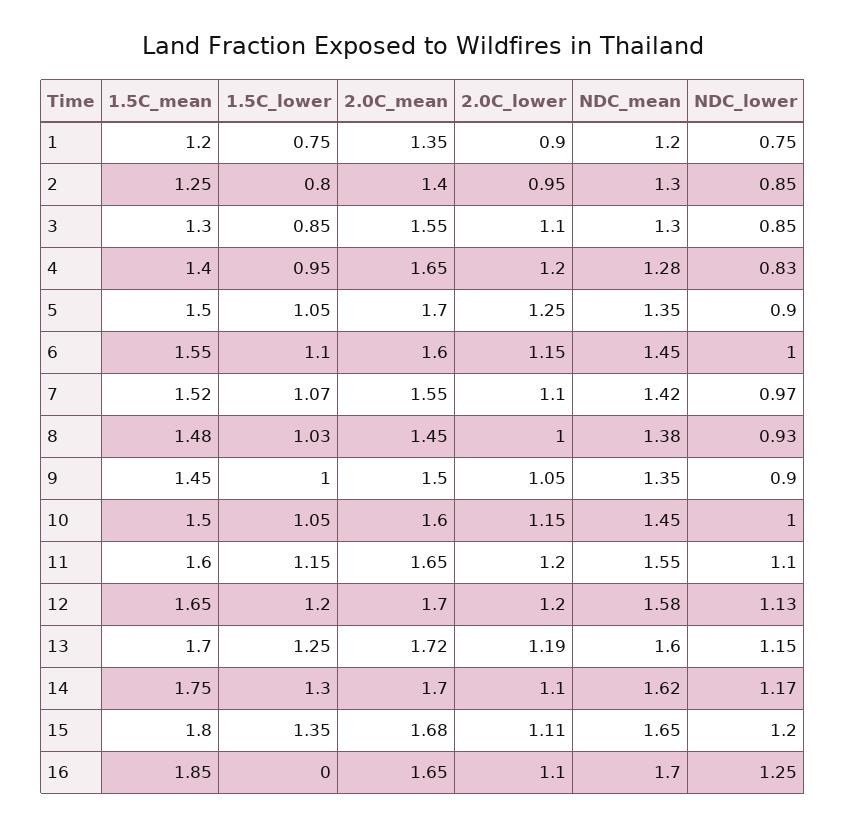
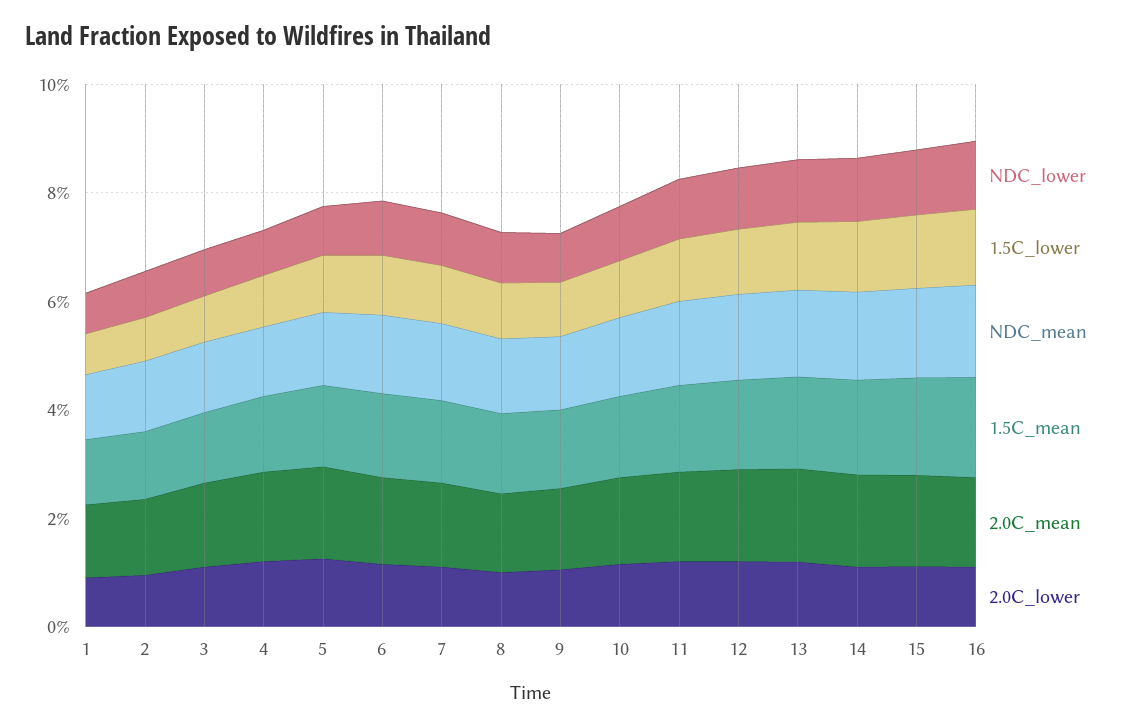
  {
    "1.5C_mean": {
      "1": 1.2,
      "2": 1.25,
      "3": 1.3,
      "4": 1.4,
      "5": 1.5,
      "6": 1.55,
      "7": 1.52,
      "8": 1.48,
      "9": 1.45,
      "10": 1.5,
      "11": 1.6,
      "12": 1.65,
      "13": 1.7,
      "14": 1.75,
      "15": 1.8,
      "16": 1.85
    },
    "1.5C_lower": {
      "1": 0.75,
      "2": 0.8,
      "3": 0.85,
      "4": 0.95,
      "5": 1.05,
      "6": 1.1,
      "7": 1.07,
      "8": 1.03,
      "9": 1,
      "10": 1.05,
      "11": 1.15,
      "12": 1.2,
      "13": 1.25,
      "14": 1.3,
      "15": 1.35,
-     "16": 0
+     "16": 1.5
    },
    "2.0C_mean": {
      "1": 1.35,
      "2": 1.4,
      "3": 1.55,
      "4": 1.65,
      "5": 1.7,
      "6": 1.6,
      "7": 1.55,
      "8": 1.45,
      "9": 1.5,
      "10": 1.6,
      "11": 1.65,
      "12": 1.7,
      "13": 1.72,
      "14": 1.7,
      "15": 1.68,
      "16": 1.65
    },
    "2.0C_lower": {
      "1": 0.9,
      "2": 0.95,
      "3": 1.1,
      "4": 1.2,
      "5": 1.25,
      "6": 1.15,
      "7": 1.1,
      "8": 1,
      "9": 1.05,
      "10": 1.15,
      "11": 1.2,
      "12": 1.2,
      "13": 1.19,
      "14": 1.1,
      "15": 1.11,
      "16": 1.1
    },
    "NDC_mean": {
      "1": 1.2,
      "2": 1.3,
      "3": 1.3,
      "4": 1.28,
      "5": 1.35,
      "6": 1.45,
      "7": 1.42,
      "8": 1.38,
      "9": 1.35,
      "10": 1.45,
      "11": 1.55,
      "12": 1.58,
      "13": 1.6,
      "14": 1.62,
      "15": 1.65,
      "16": 1.7
    },
    "NDC_lower": {
      "1": 0.75,
      "2": 0.85,
      "3": 0.85,
      "4": 0.83,
      "5": 0.9,
      "6": 1,
      "7": 0.97,
      "8": 0.93,
      "9": 0.9,
      "10": 1,
      "11": 1.1,
      "12": 1.13,
      "13": 1.15,
      "14": 1.17,
      "15": 1.2,
      "16": 1.25
    }
  }

